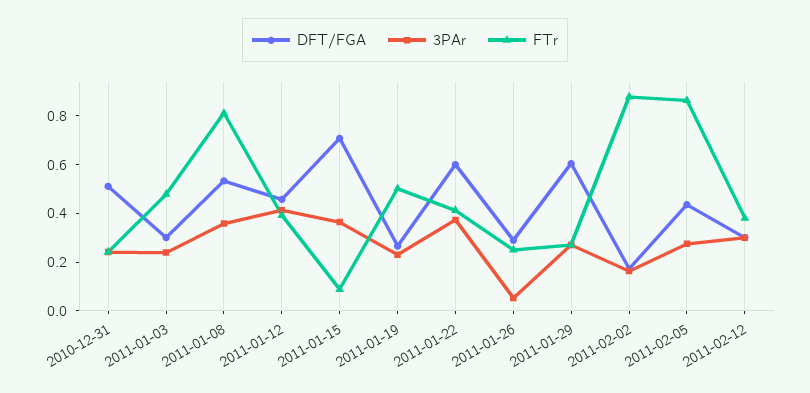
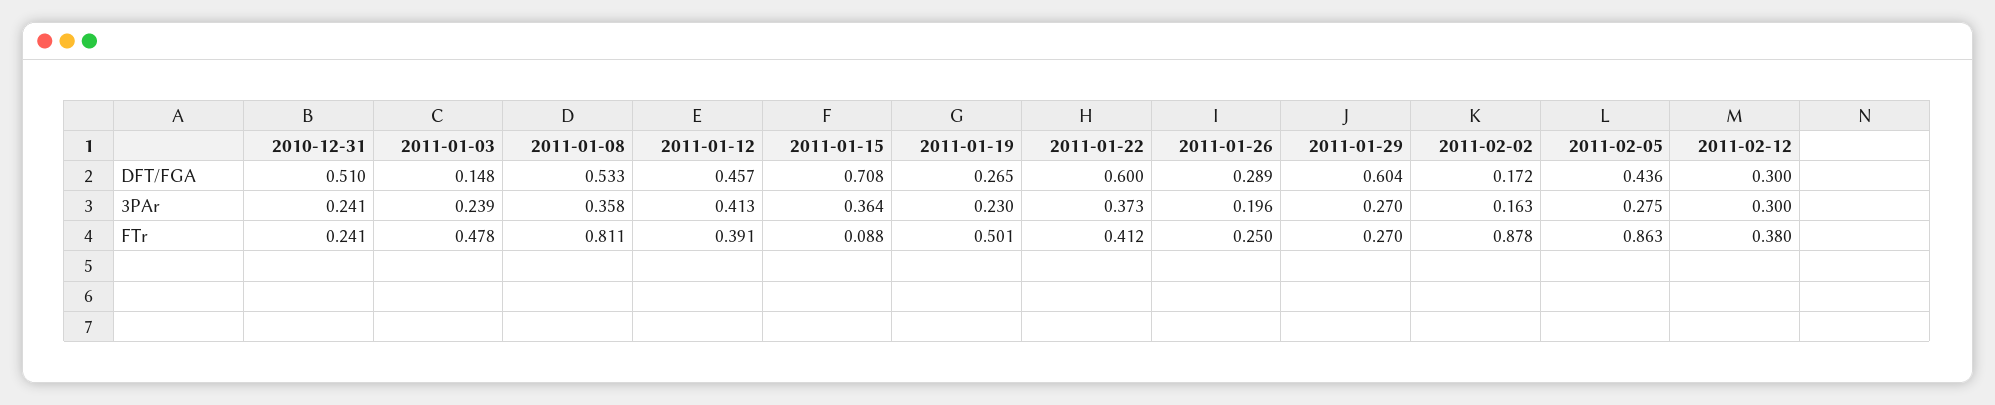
  {
    "DFT/FGA": {
      "2010-12-31": 0.51,
-     "2011-01-03": 0.3,
+     "2011-01-03": 0.148,
      "2011-01-08": 0.533,
      "2011-01-12": 0.457,
      "2011-01-15": 0.708,
      "2011-01-19": 0.265,
      "2011-01-22": 0.6,
      "2011-01-26": 0.289,
      "2011-01-29": 0.604,
      "2011-02-02": 0.172,
      "2011-02-05": 0.436,
      "2011-02-12": 0.3
    },
    "3PAr": {
      "2010-12-31": 0.241,
      "2011-01-03": 0.239,
      "2011-01-08": 0.358,
      "2011-01-12": 0.413,
      "2011-01-15": 0.364,
      "2011-01-19": 0.23,
      "2011-01-22": 0.373,
-     "2011-01-26": 0.05,
+     "2011-01-26": 0.196,
      "2011-01-29": 0.27,
      "2011-02-02": 0.163,
      "2011-02-05": 0.275,
      "2011-02-12": 0.3
    },
    "FTr": {
      "2010-12-31": 0.241,
      "2011-01-03": 0.478,
      "2011-01-08": 0.811,
      "2011-01-12": 0.391,
      "2011-01-15": 0.088,
      "2011-01-19": 0.501,
      "2011-01-22": 0.412,
      "2011-01-26": 0.25,
      "2011-01-29": 0.27,
      "2011-02-02": 0.878,
      "2011-02-05": 0.863,
      "2011-02-12": 0.38
    }
  }

